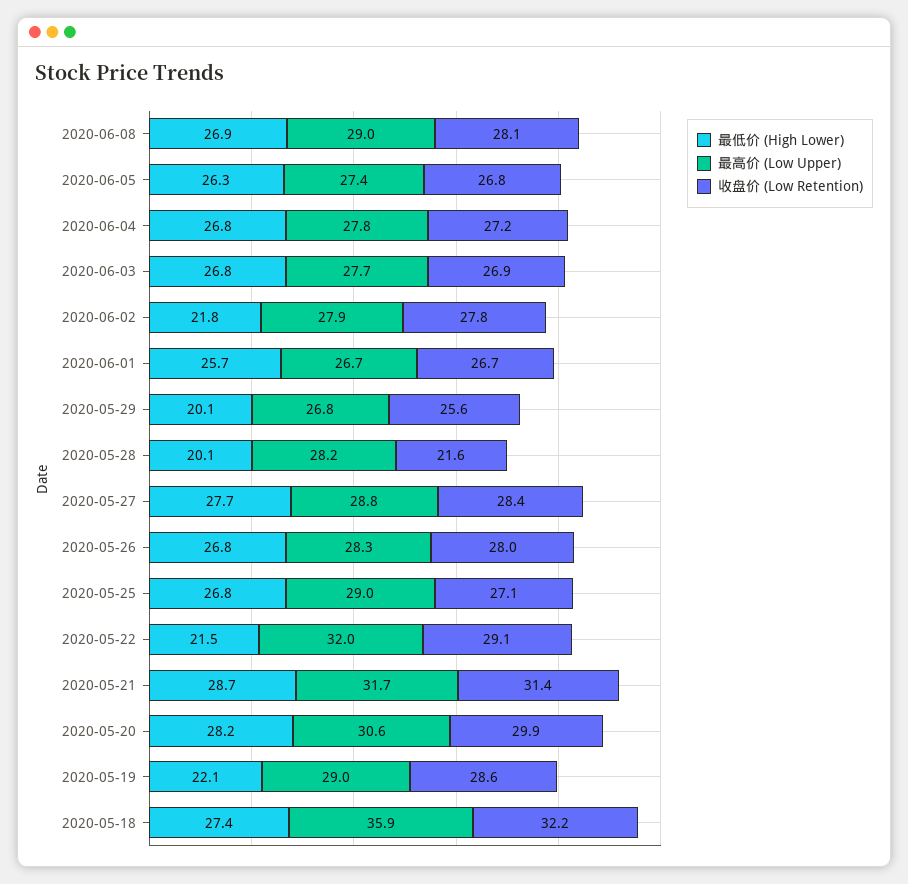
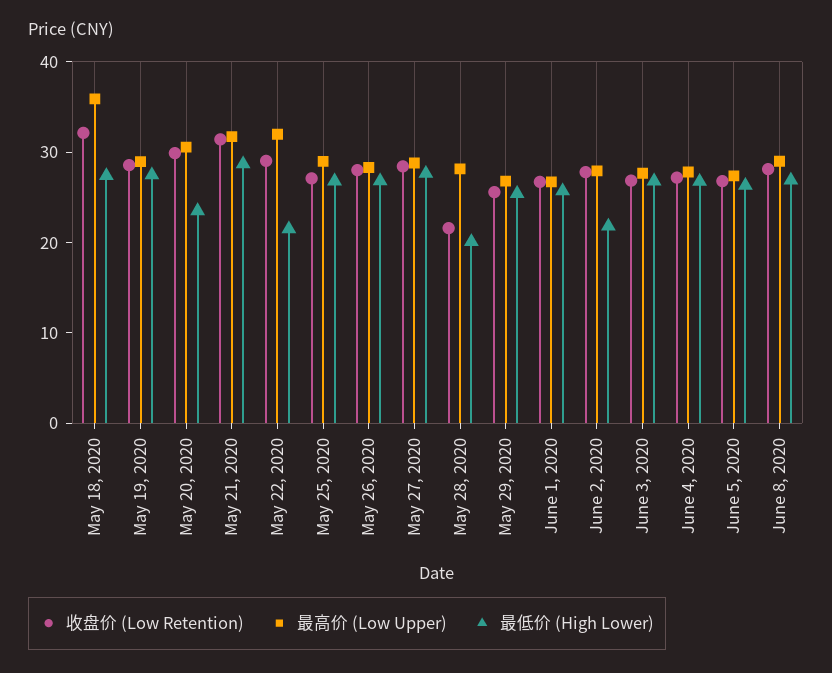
  {
    "最低价 (High Lower)": {
      "2020-06-08": 26.9,
      "2020-06-05": 26.3,
      "2020-06-04": 26.8,
      "2020-06-03": 26.8,
      "2020-06-02": 21.8,
      "2020-06-01": 25.7,
-     "2020-05-29": 20.1,
+     "2020-05-29": 26,
      "2020-05-28": 20.1,
      "2020-05-27": 27.7,
      "2020-05-26": 26.8,
      "2020-05-25": 26.8,
      "2020-05-22": 21.5,
      "2020-05-21": 28.7,
-     "2020-05-20": 28.2,
+     "2020-05-20": 24,
-     "2020-05-19": 22.1,
+     "2020-05-19": 28,
      "2020-05-18": 27.4
    },
    "最高价 (Low Upper)": {
      "2020-06-08": 29,
      "2020-06-05": 27.4,
      "2020-06-04": 27.8,
      "2020-06-03": 27.7,
      "2020-06-02": 27.9,
      "2020-06-01": 26.7,
      "2020-05-29": 26.8,
      "2020-05-28": 28.2,
      "2020-05-27": 28.8,
      "2020-05-26": 28.3,
      "2020-05-25": 29,
      "2020-05-22": 32,
      "2020-05-21": 31.7,
      "2020-05-20": 30.6,
      "2020-05-19": 29,
      "2020-05-18": 35.9
    },
    "收盘价 (Low Retention)": {
      "2020-06-08": 28.1,
      "2020-06-05": 26.8,
      "2020-06-04": 27.2,
      "2020-06-03": 26.9,
      "2020-06-02": 27.8,
      "2020-06-01": 26.7,
      "2020-05-29": 25.6,
      "2020-05-28": 21.6,
      "2020-05-27": 28.4,
      "2020-05-26": 28,
      "2020-05-25": 27.1,
      "2020-05-22": 29.1,
      "2020-05-21": 31.4,
      "2020-05-20": 29.9,
      "2020-05-19": 28.6,
      "2020-05-18": 32.2
    }
  }

